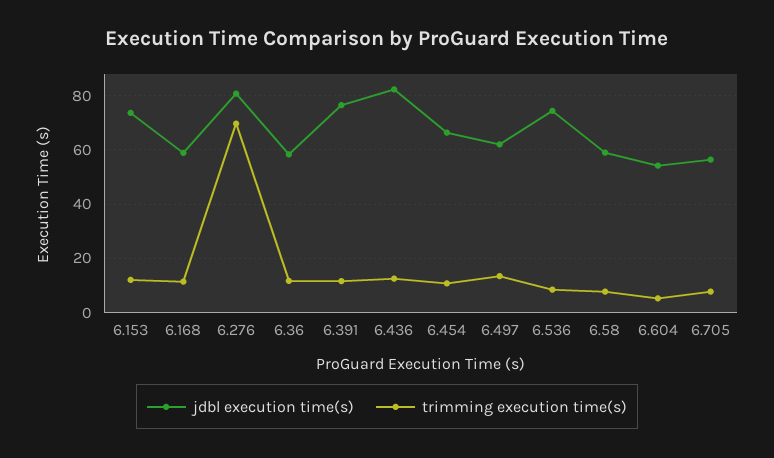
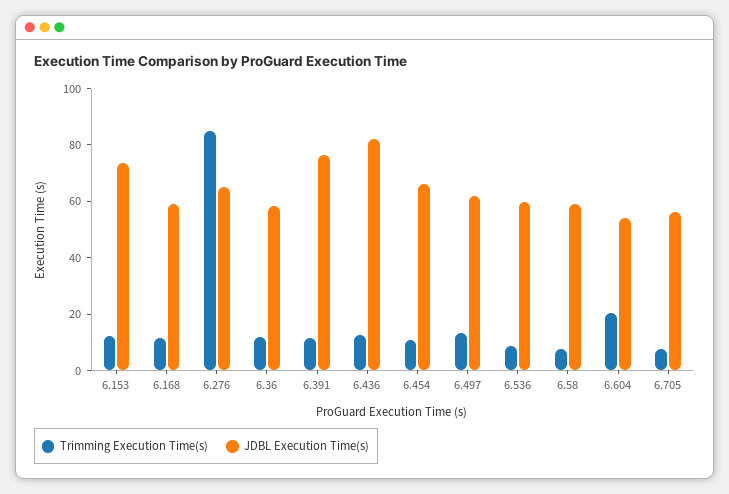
  {
    "jdbl execution time(s)": {
      "6.153": 72.5,
      "6.168": 60,
-     "6.276": 80,
+     "6.276": 65,
      "6.36": 57.5,
      "6.391": 77.5,
      "6.436": 82.5,
      "6.454": 67.5,
      "6.497": 62.5,
-     "6.536": 75,
+     "6.536": 60,
      "6.58": 60,
      "6.604": 55,
      "6.705": 57.5
    },
    "trimming execution time(s)": {
      "6.153": 12.5,
      "6.168": 12.5,
-     "6.276": 70,
+     "6.276": 85,
      "6.36": 12.5,
      "6.391": 12.5,
      "6.436": 12.5,
      "6.454": 10,
      "6.497": 12.5,
      "6.536": 7.5,
      "6.58": 7.5,
-     "6.604": 5,
+     "6.604": 20,
      "6.705": 7.5
    }
  }

